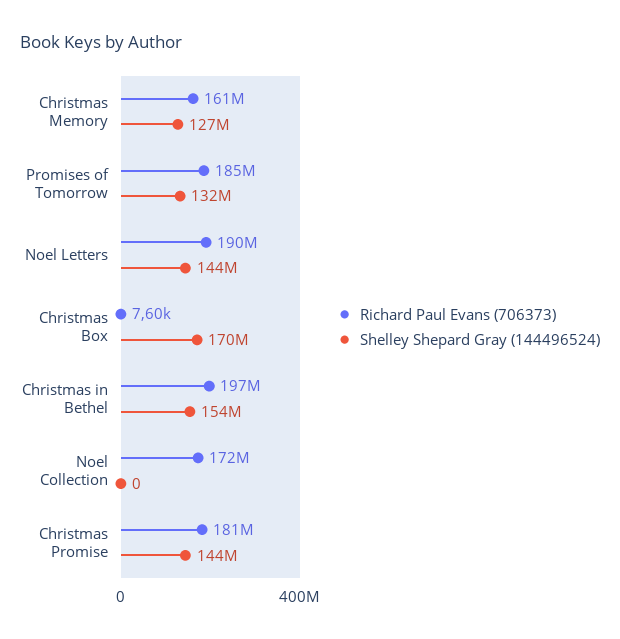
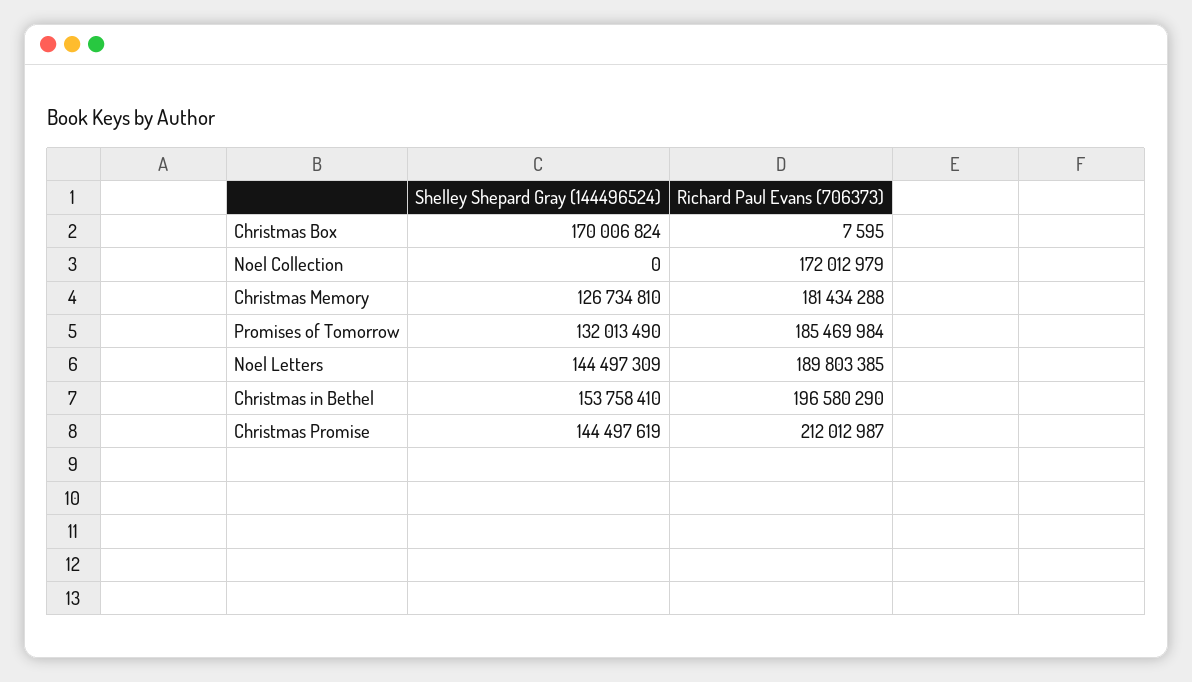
  {
    "Richard Paul Evans (706373)": {
-     "Christmas Memory": 161000000,
+     "Christmas Memory": 181434288,
      "Promises of Tomorrow": 185469984,
      "Noel Letters": 189803385,
      "Christmas Box": 7595,
      "Christmas in Bethel": 196580290,
      "Noel Collection": 172012979,
-     "Christmas Promise": 181000000
+     "Christmas Promise": 212012987
    },
    "Shelley Shepard Gray (144496524)": {
      "Christmas Memory": 126734810,
      "Promises of Tomorrow": 132013490,
      "Noel Letters": 144497309,
      "Christmas Box": 170006824,
      "Christmas in Bethel": 153758410,
      "Noel Collection": 0,
      "Christmas Promise": 144497619
    }
  }

